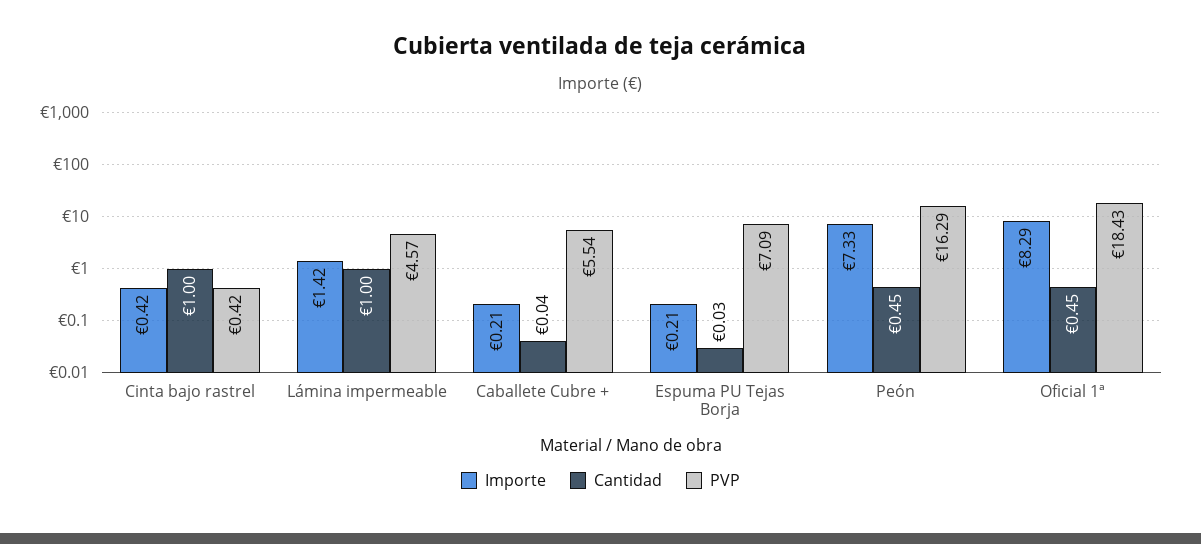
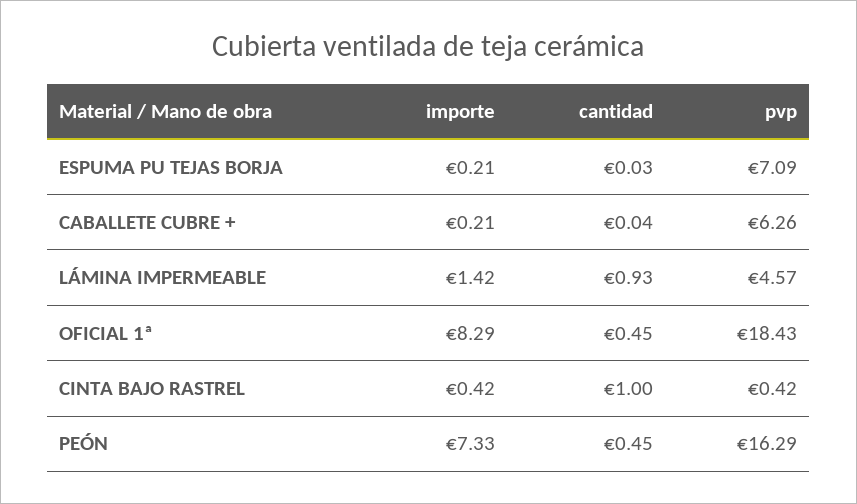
  {
    "Importe": {
      "Cinta bajo rastrel": 0.42,
      "Lámina impermeable": 1.42,
      "Caballete Cubre +": 0.21,
      "Espuma PU Tejas Borja": 0.21,
      "Peón": 7.33,
      "Oficial 1ª": 8.29
    },
    "Cantidad": {
      "Cinta bajo rastrel": 1,
-     "Lámina impermeable": 1,
+     "Lámina impermeable": 0.93,
      "Caballete Cubre +": 0.04,
      "Espuma PU Tejas Borja": 0.03,
      "Peón": 0.45,
      "Oficial 1ª": 0.45
    },
    "PVP": {
      "Cinta bajo rastrel": 0.42,
      "Lámina impermeable": 4.57,
-     "Caballete Cubre +": 5.54,
+     "Caballete Cubre +": 6.26,
      "Espuma PU Tejas Borja": 7.09,
      "Peón": 16.29,
      "Oficial 1ª": 18.43
    }
  }

